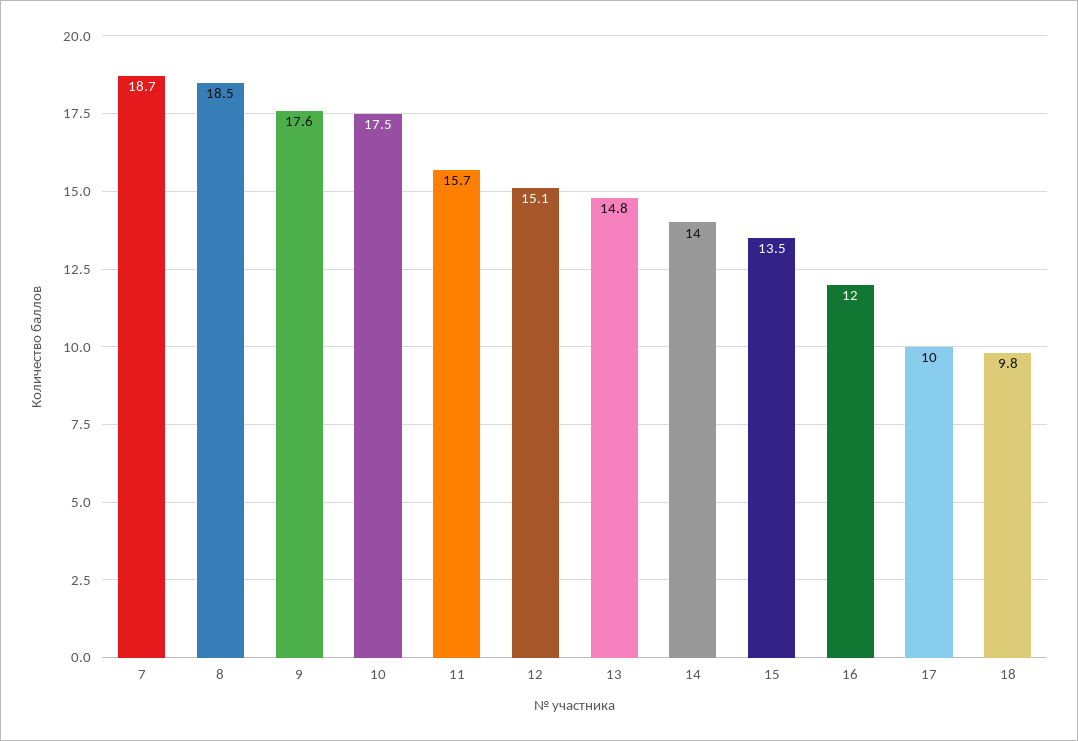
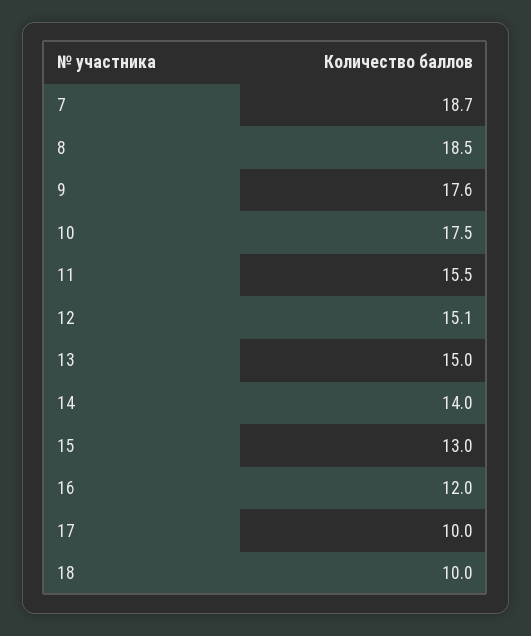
  {
    "7": 18.7,
    "8": 18.5,
    "9": 17.6,
    "10": 17.5,
-   "11": 15.7,
+   "11": 15.5,
    "12": 15.1,
-   "13": 14.8,
+   "13": 15,
    "14": 14,
-   "15": 13.5,
+   "15": 13,
    "16": 12,
    "17": 10,
-   "18": 9.8
+   "18": 10
  }

